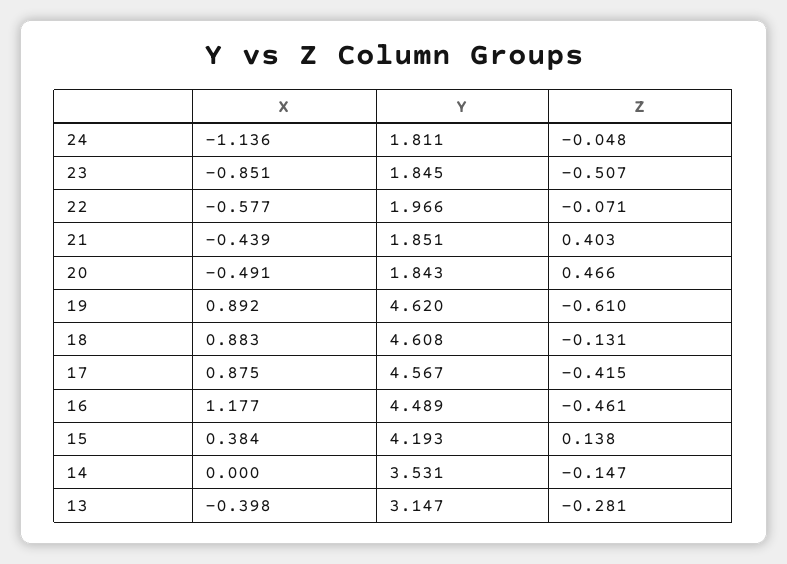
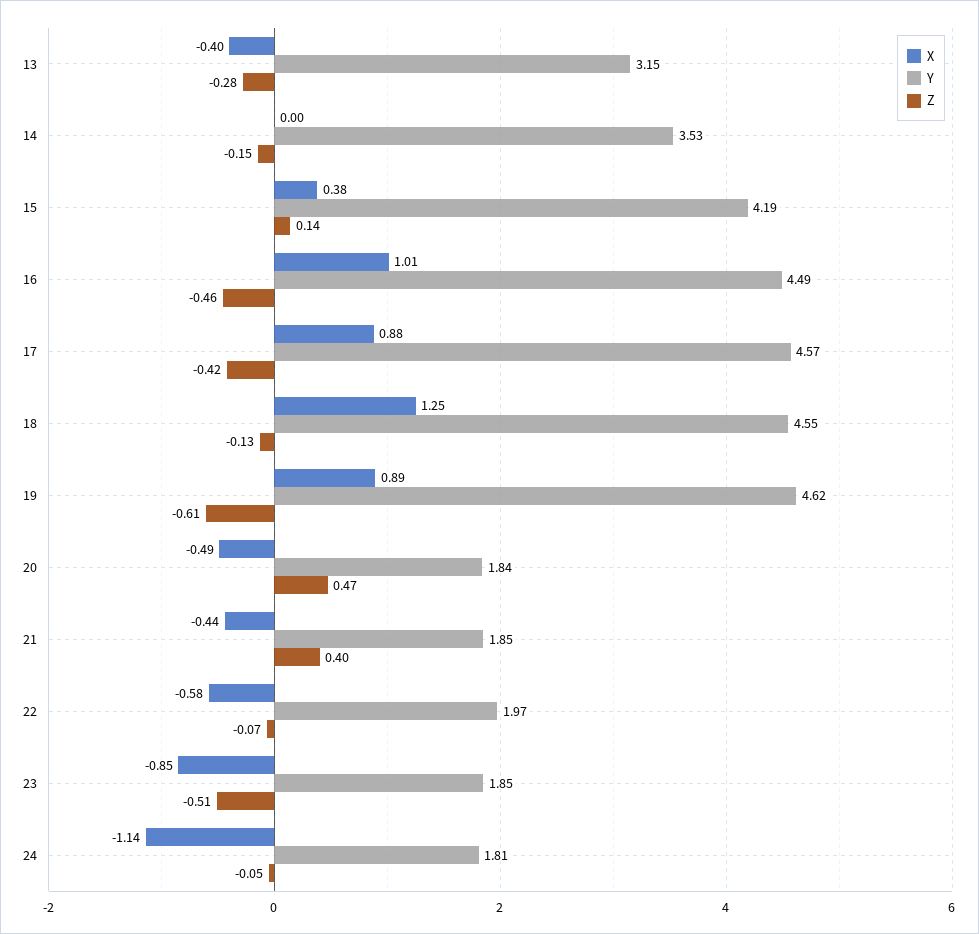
  {
    "X": {
      "24": -1.136,
      "23": -0.851,
      "22": -0.577,
      "21": -0.439,
      "20": -0.491,
      "19": 0.892,
-     "18": 0.883,
+     "18": 1.25,
      "17": 0.875,
-     "16": 1.177,
+     "16": 1.01,
      "15": 0.384,
      "14": 0,
      "13": -0.398
    },
    "Y": {
      "24": 1.811,
      "23": 1.845,
      "22": 1.966,
      "21": 1.851,
      "20": 1.843,
      "19": 4.62,
-     "18": 4.608,
+     "18": 4.55,
      "17": 4.567,
      "16": 4.489,
      "15": 4.193,
      "14": 3.531,
      "13": 3.147
    },
    "Z": {
      "24": -0.048,
      "23": -0.507,
      "22": -0.071,
      "21": 0.403,
      "20": 0.466,
      "19": -0.61,
      "18": -0.131,
      "17": -0.415,
      "16": -0.461,
      "15": 0.138,
      "14": -0.147,
      "13": -0.281
    }
  }

